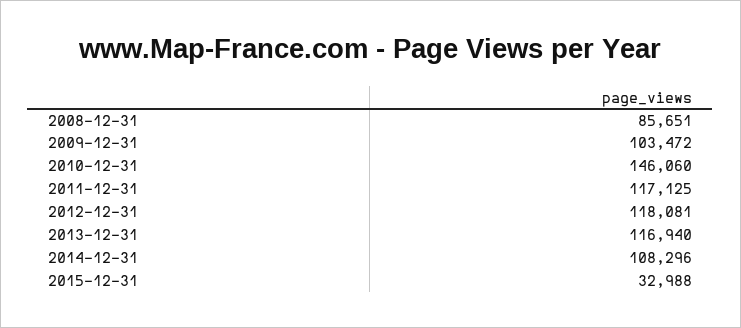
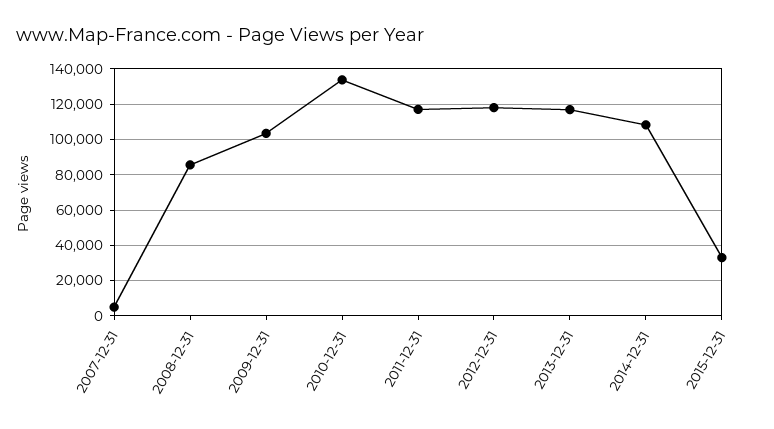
  {
    "2008-12-31": 85651,
    "2009-12-31": 103472,
-   "2010-12-31": 146060,
+   "2010-12-31": 135000,
    "2011-12-31": 117125,
    "2012-12-31": 118081,
    "2013-12-31": 116940,
    "2014-12-31": 108296,
-   "2015-12-31": 32988
+   "2015-12-31": 32988,
+   "2007-12-31": 5000
  }

